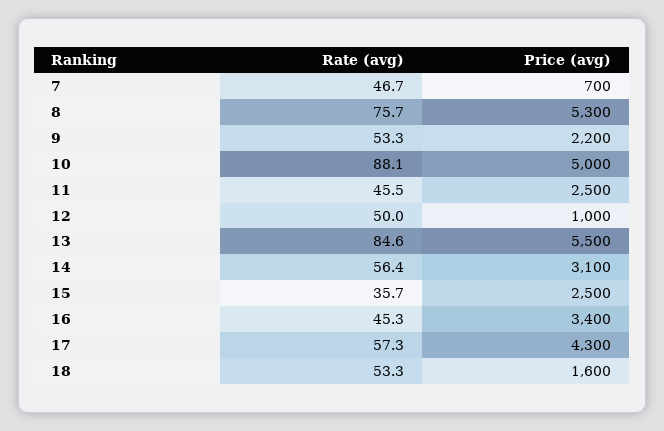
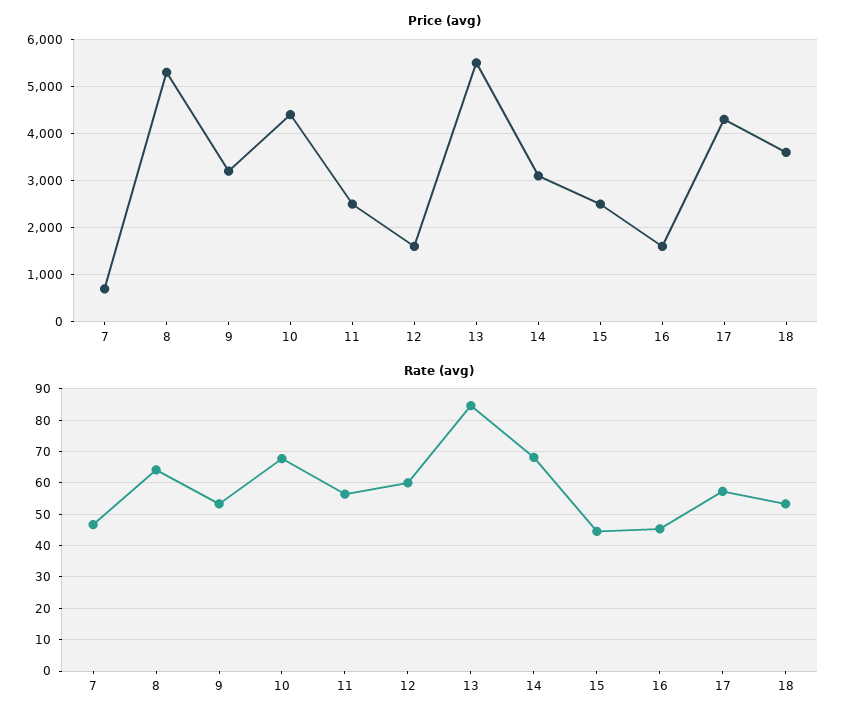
  {
    "Rate (avg)": {
      "7": 46.7,
-     "8": 75.7,
+     "8": 64,
      "9": 53.3,
-     "10": 88.1,
+     "10": 68,
-     "11": 45.5,
+     "11": 56,
-     "12": 50,
+     "12": 60,
      "13": 84.6,
-     "14": 56.4,
+     "14": 68,
-     "15": 35.7,
+     "15": 44,
      "16": 45.3,
      "17": 57.3,
      "18": 53.3
    },
    "Price (avg)": {
      "7": 700,
      "8": 5300,
-     "9": 2200,
+     "9": 3200,
-     "10": 5000,
+     "10": 4400,
      "11": 2500,
-     "12": 1000,
+     "12": 1600,
      "13": 5500,
      "14": 3100,
      "15": 2500,
-     "16": 3400,
+     "16": 1600,
      "17": 4300,
-     "18": 1600
+     "18": 3600
    }
  }

